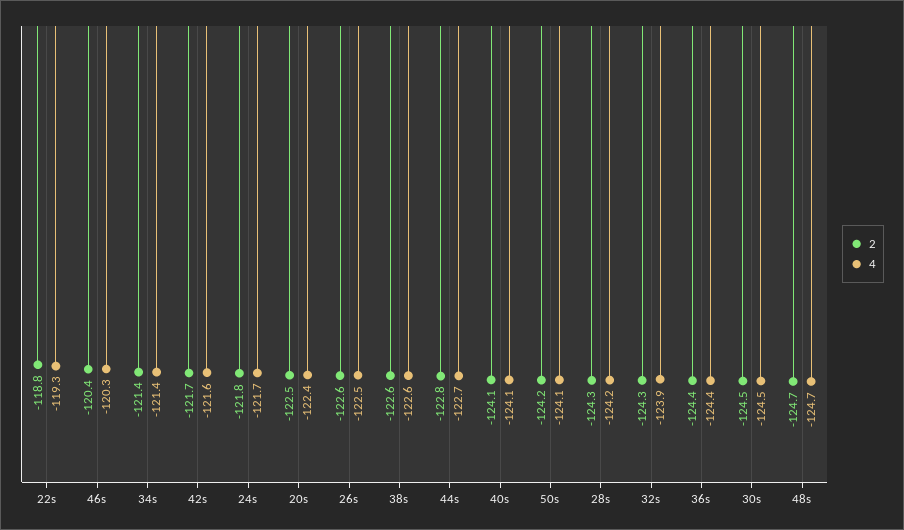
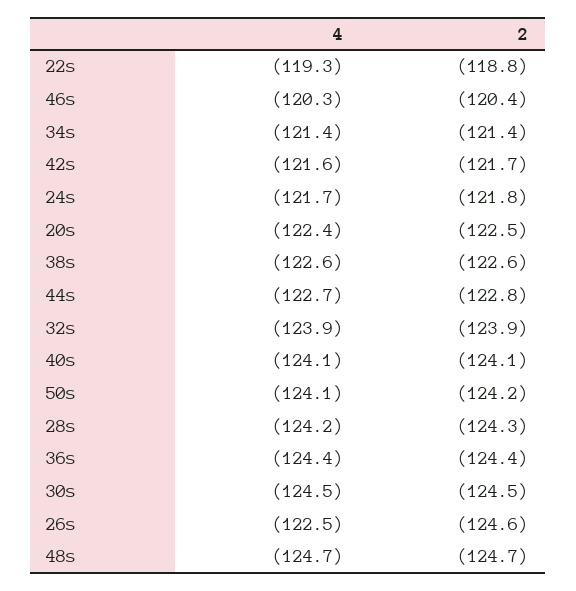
  {
    "2": {
      "22s": -118.8,
      "46s": -120.4,
      "34s": -121.4,
      "42s": -121.7,
      "24s": -121.8,
      "20s": -122.5,
-     "26s": -122.6,
+     "26s": -124.6,
      "38s": -122.6,
      "44s": -122.8,
      "40s": -124.1,
      "50s": -124.2,
      "28s": -124.3,
-     "32s": -124.3,
+     "32s": -123.9,
      "36s": -124.4,
      "30s": -124.5,
      "48s": -124.7
    },
    "4": {
      "22s": -119.3,
      "46s": -120.3,
      "34s": -121.4,
      "42s": -121.6,
      "24s": -121.7,
      "20s": -122.4,
      "26s": -122.5,
      "38s": -122.6,
      "44s": -122.7,
      "40s": -124.1,
      "50s": -124.1,
      "28s": -124.2,
      "32s": -123.9,
      "36s": -124.4,
      "30s": -124.5,
      "48s": -124.7
    }
  }

